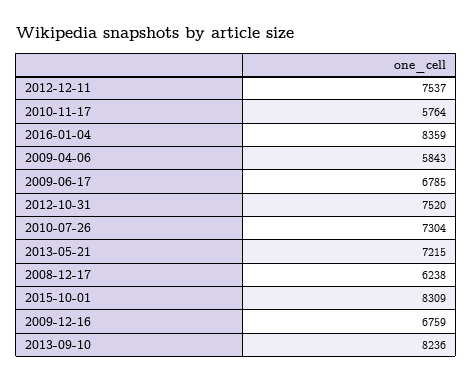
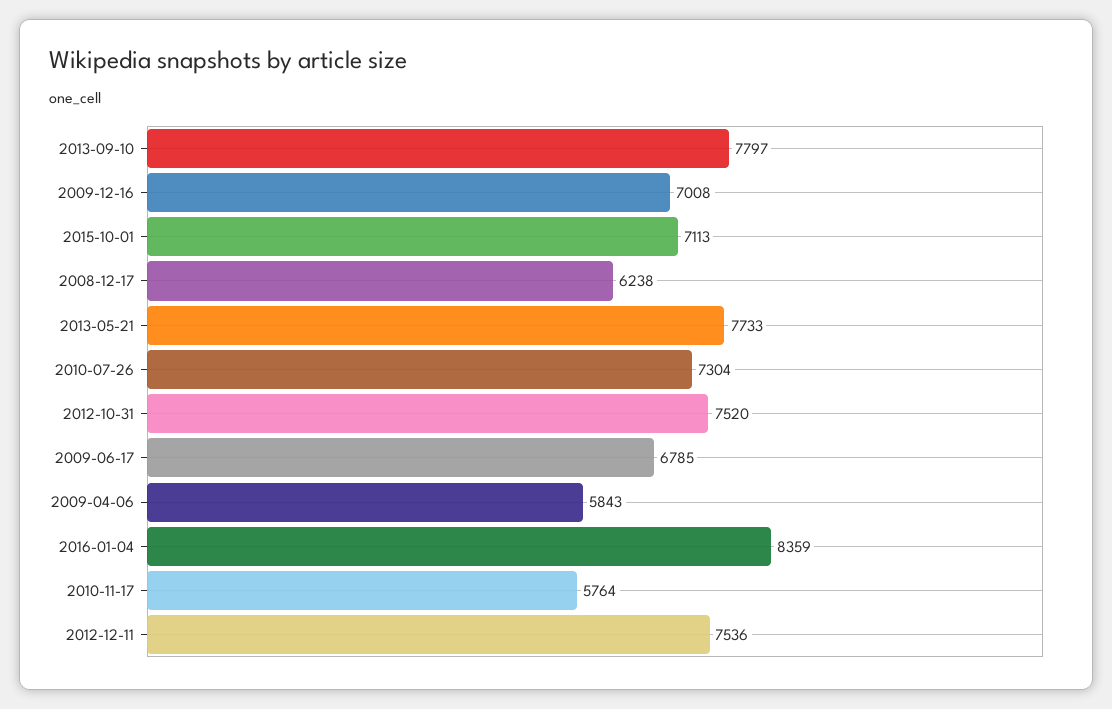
  {
-   "2012-12-11": 7537,
+   "2012-12-11": 7536,
    "2010-11-17": 5764,
    "2016-01-04": 8359,
    "2009-04-06": 5843,
    "2009-06-17": 6785,
    "2012-10-31": 7520,
    "2010-07-26": 7304,
-   "2013-05-21": 7215,
+   "2013-05-21": 7733,
    "2008-12-17": 6238,
-   "2015-10-01": 8309,
+   "2015-10-01": 7113,
-   "2009-12-16": 6759,
+   "2009-12-16": 7008,
-   "2013-09-10": 8236
+   "2013-09-10": 7797
  }

